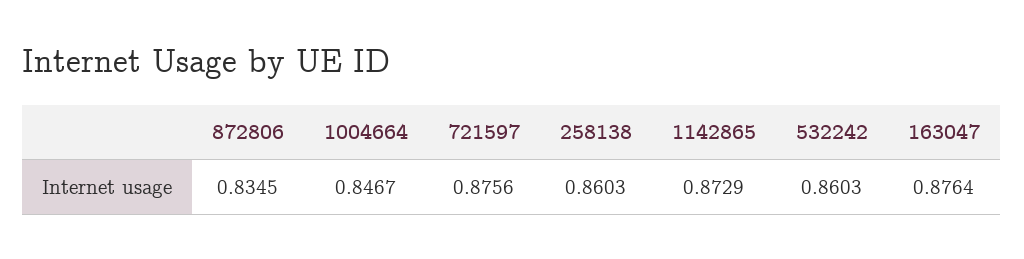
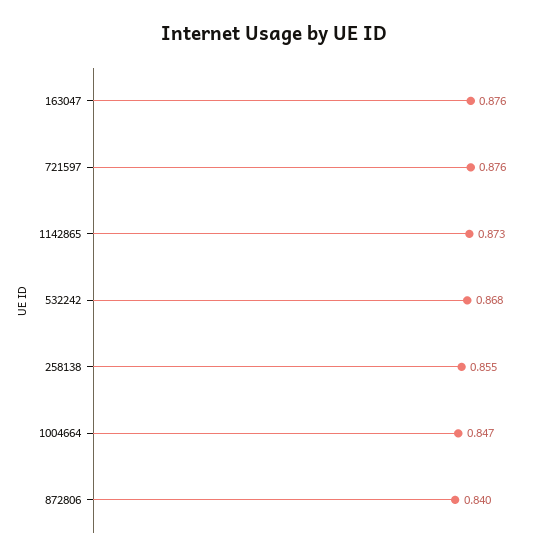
  {
-   "872806": 0.8345,
+   "872806": 0.84,
    "1004664": 0.8467,
    "721597": 0.8756,
-   "258138": 0.8603,
+   "258138": 0.855,
    "1142865": 0.8729,
-   "532242": 0.8603,
+   "532242": 0.868,
    "163047": 0.8764
  }

